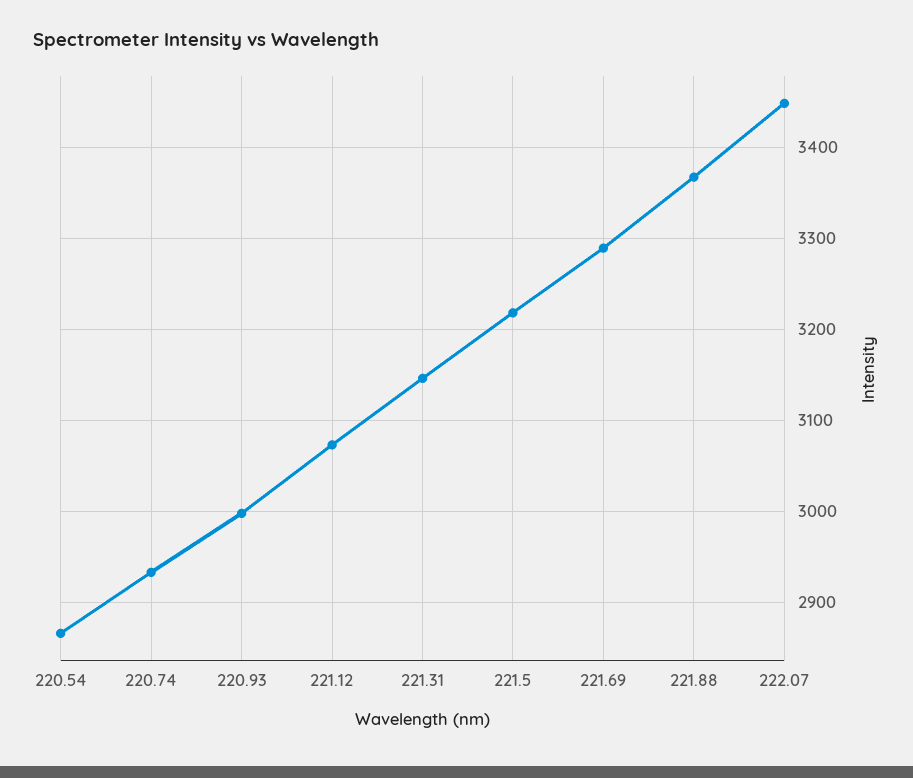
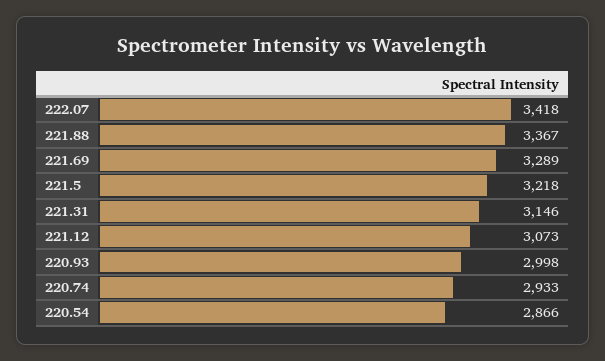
  {
    "220.54": 2866,
    "220.74": 2933,
    "220.93": 2998,
    "221.12": 3073,
    "221.31": 3146,
    "221.5": 3218,
    "221.69": 3289,
    "221.88": 3367,
-   "222.07": 3450
+   "222.07": 3418
  }

